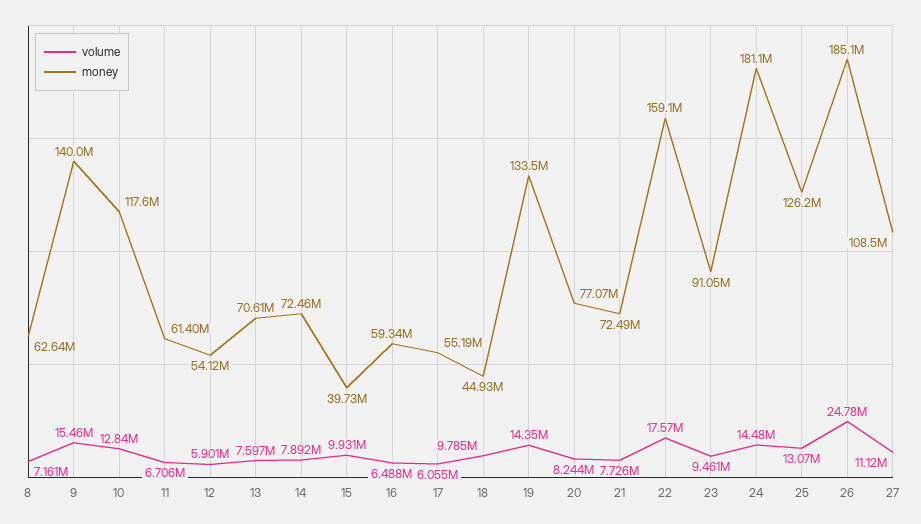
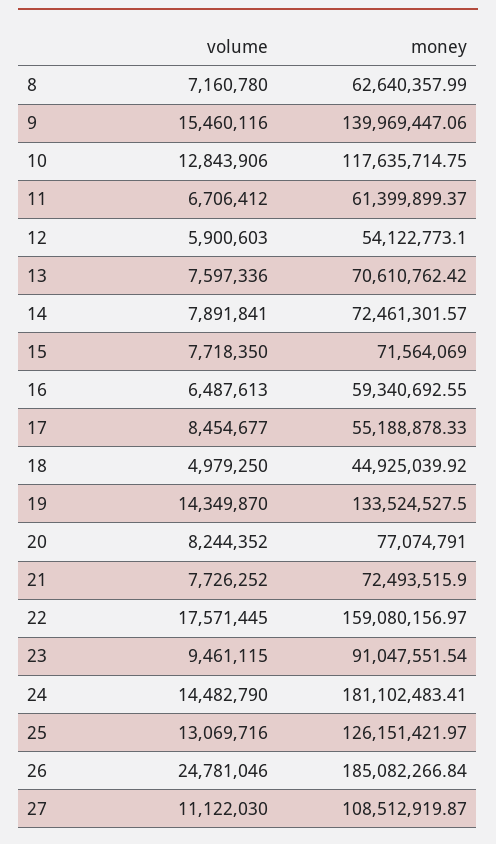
  {
    "volume": {
      "8": 7160780,
      "9": 15460116,
      "10": 12843906,
      "11": 6706412,
      "12": 5900603,
      "13": 7597336,
      "14": 7891841,
-     "15": 9931000,
+     "15": 7718350,
      "16": 6487613,
-     "17": 6055000,
+     "17": 8454677,
-     "18": 9785000,
+     "18": 4979250,
      "19": 14349870,
      "20": 8244352,
      "21": 7726252,
      "22": 17571445,
      "23": 9461115,
      "24": 14482790,
      "25": 13069716,
      "26": 24781046,
      "27": 11122030
    },
    "money": {
      "8": 62640357.99,
      "9": 139969447.06,
      "10": 117635714.75,
      "11": 61399899.37,
      "12": 54122773.1,
      "13": 70610762.42,
      "14": 72461301.57,
-     "15": 39730000,
+     "15": 71564069,
      "16": 59340692.55,
      "17": 55188878.33,
      "18": 44925039.92,
      "19": 133524527.5,
      "20": 77074791,
      "21": 72493515.9,
      "22": 159080156.97,
      "23": 91047551.54,
      "24": 181102483.41,
      "25": 126151421.97,
      "26": 185082266.84,
      "27": 108512919.87
    }
  }

